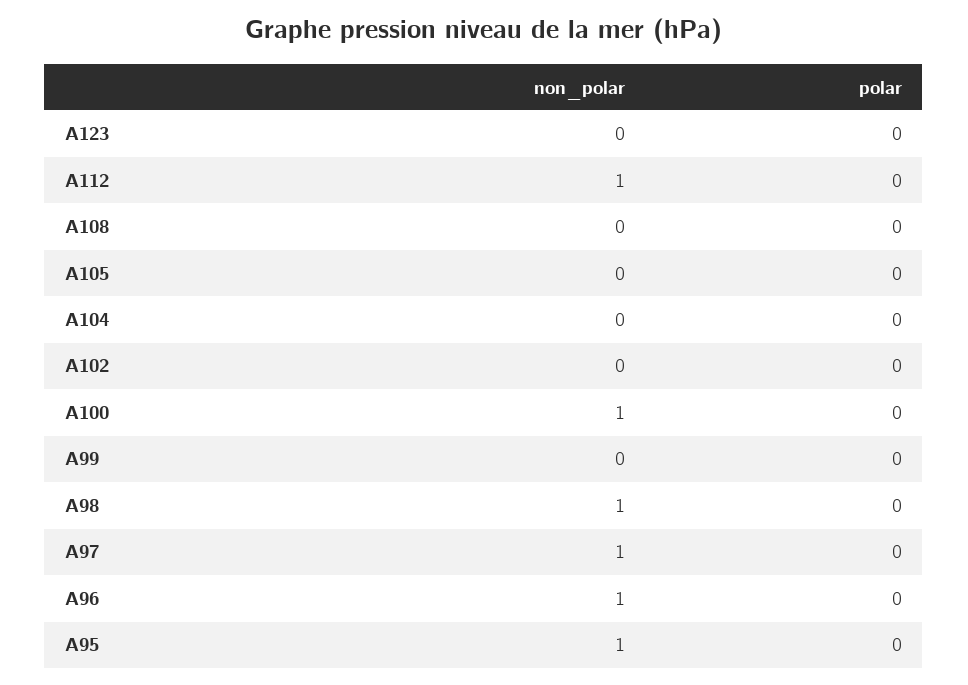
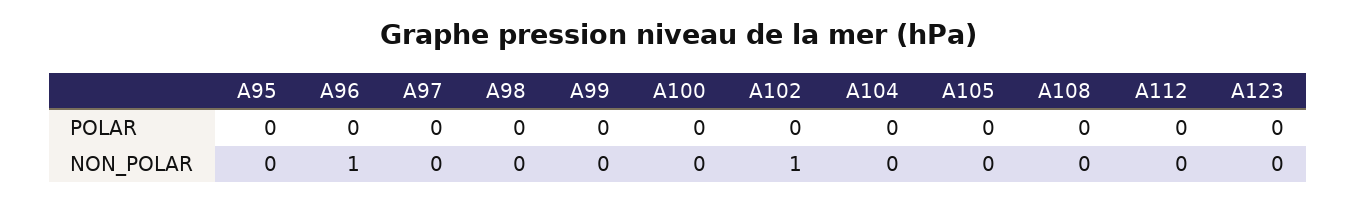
  {
    "non_polar": {
      "A123": 0,
-     "A112": 1,
+     "A112": 0,
      "A108": 0,
      "A105": 0,
      "A104": 0,
-     "A102": 0,
+     "A102": 1,
-     "A100": 1,
+     "A100": 0,
      "A99": 0,
-     "A98": 1,
+     "A98": 0,
-     "A97": 1,
+     "A97": 0,
      "A96": 1,
-     "A95": 1
+     "A95": 0
    },
    "polar": {
      "A123": 0,
      "A112": 0,
      "A108": 0,
      "A105": 0,
      "A104": 0,
      "A102": 0,
      "A100": 0,
      "A99": 0,
      "A98": 0,
      "A97": 0,
      "A96": 0,
      "A95": 0
    }
  }

